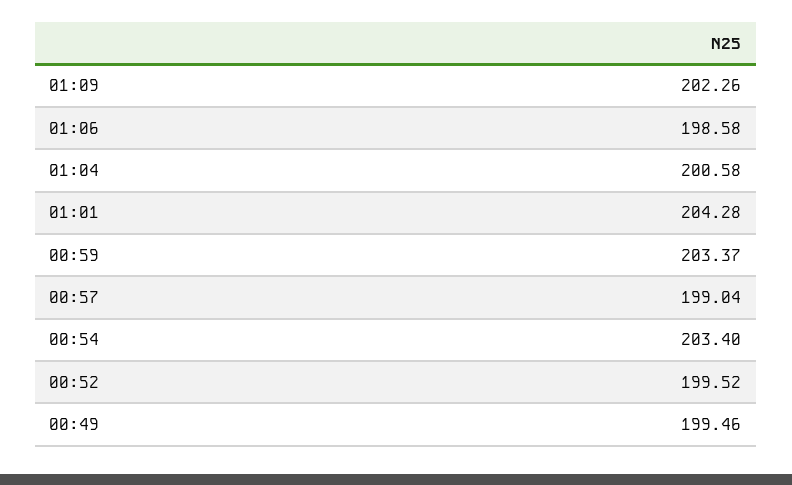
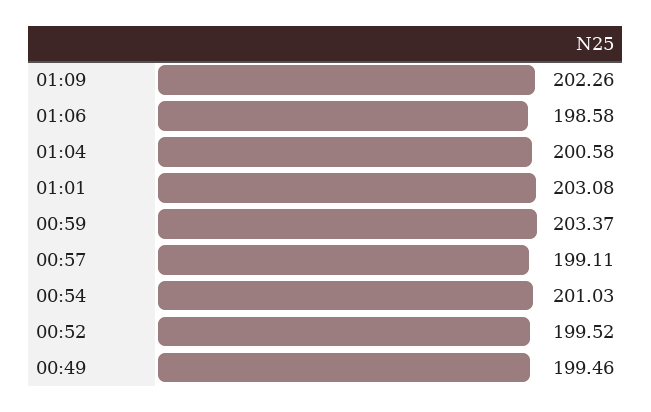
  {
    "01:09": 202.26,
    "01:06": 198.58,
    "01:04": 200.58,
-   "01:01": 204.28,
+   "01:01": 203.08,
    "00:59": 203.37,
-   "00:57": 199.04,
+   "00:57": 199.11,
-   "00:54": 203.4,
+   "00:54": 201.03,
    "00:52": 199.52,
    "00:49": 199.46
  }

